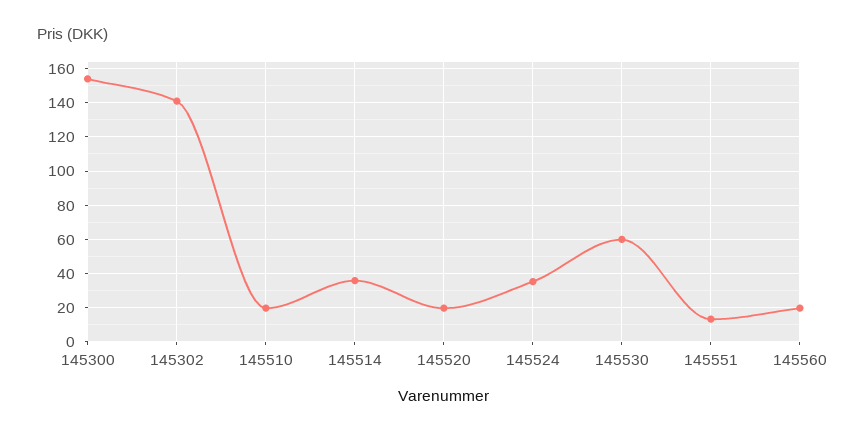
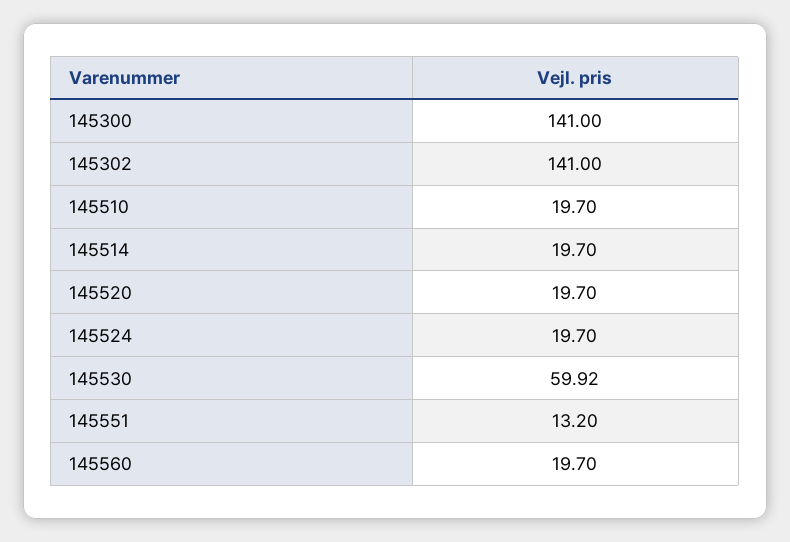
  {
-   "145300": 155,
+   "145300": 141,
    "145302": 141,
    "145510": 19.7,
-   "145514": 35,
+   "145514": 19.7,
    "145520": 19.7,
-   "145524": 35,
+   "145524": 19.7,
    "145530": 59.92,
    "145551": 13.2,
    "145560": 19.7
  }

